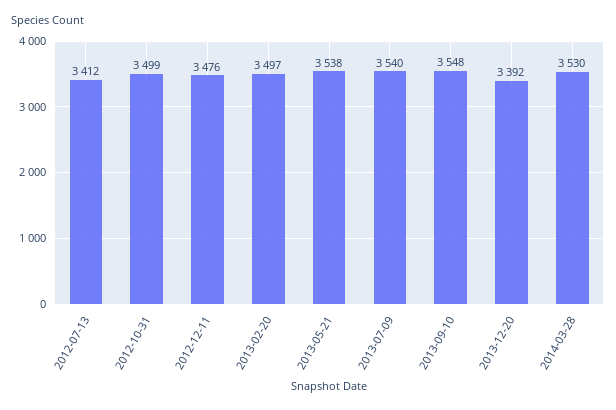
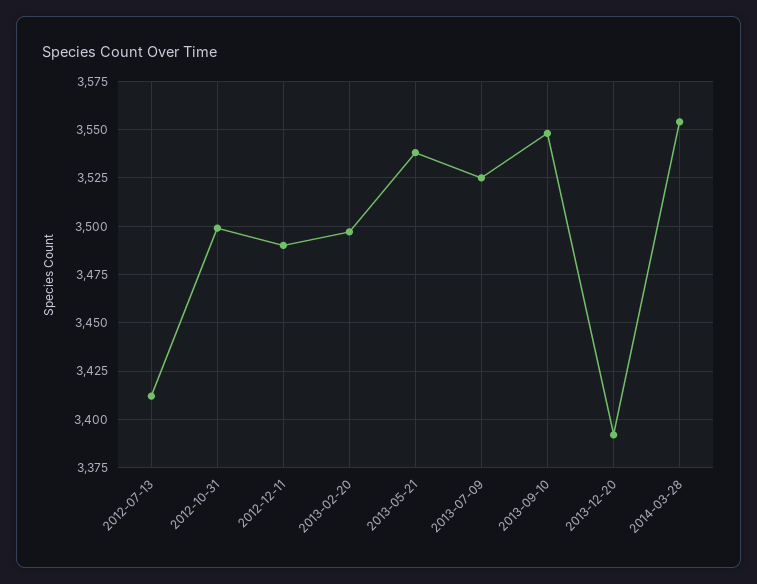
  {
    "2012-07-13": 3412,
    "2012-10-31": 3499,
-   "2012-12-11": 3476,
+   "2012-12-11": 3490,
    "2013-02-20": 3497,
    "2013-05-21": 3538,
-   "2013-07-09": 3540,
+   "2013-07-09": 3525,
    "2013-09-10": 3548,
    "2013-12-20": 3392,
-   "2014-03-28": 3530
+   "2014-03-28": 3555
  }

